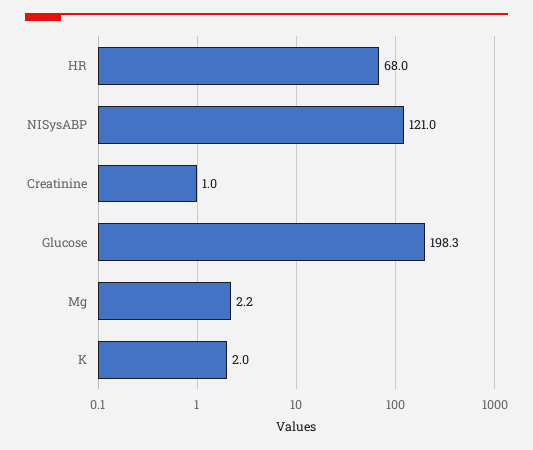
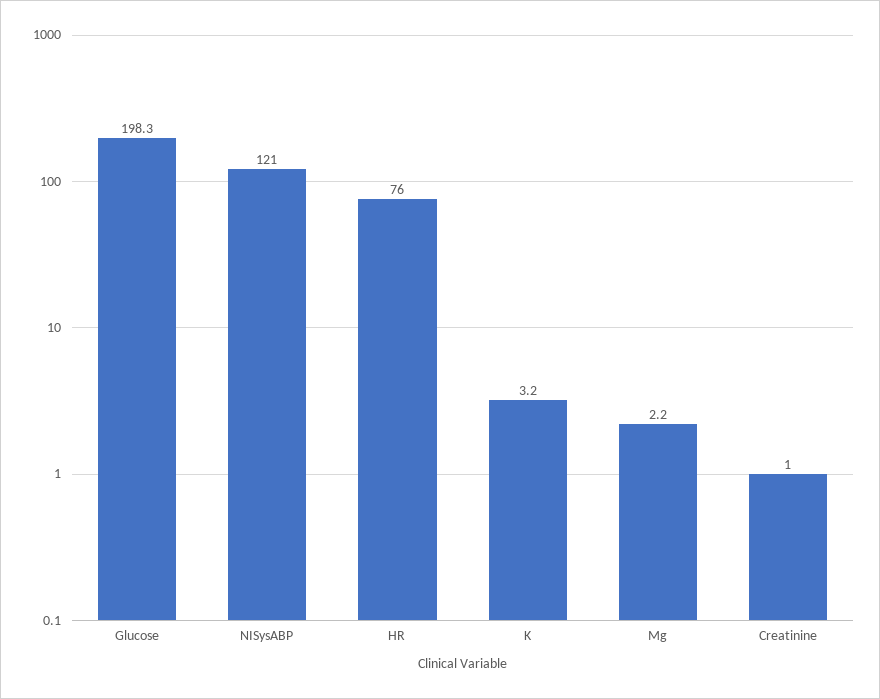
  {
-   "HR": 68,
+   "HR": 76,
    "NISysABP": 121,
    "Creatinine": 1,
    "Glucose": 198.3,
    "Mg": 2.2,
-   "K": 2
+   "K": 3.2
  }

